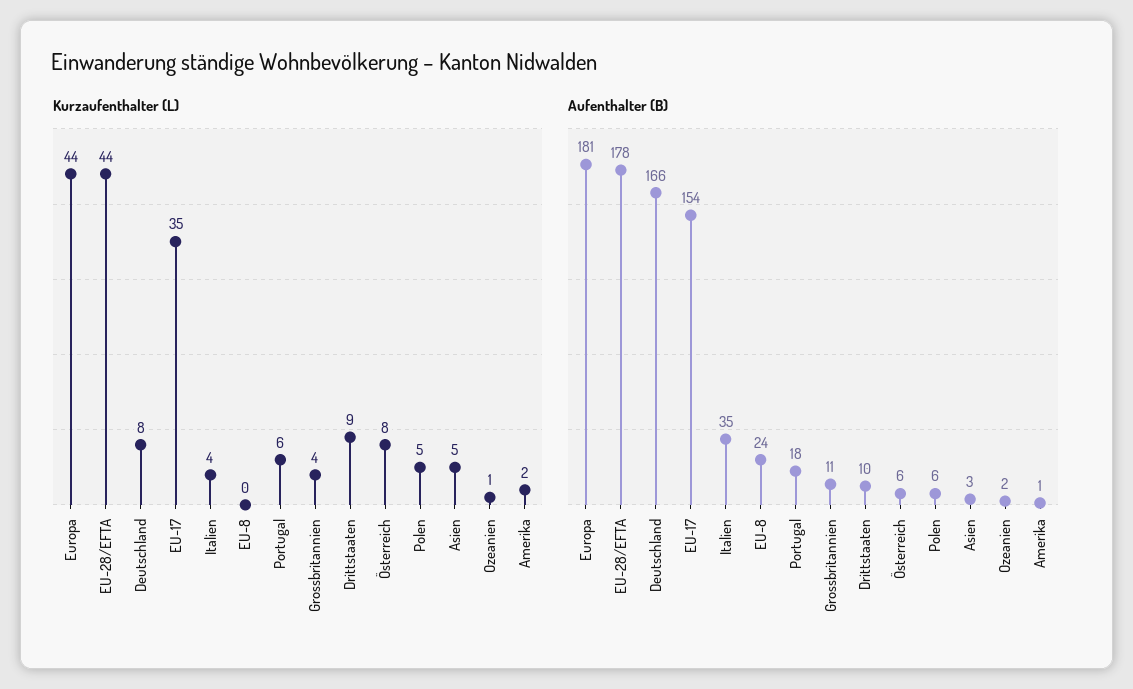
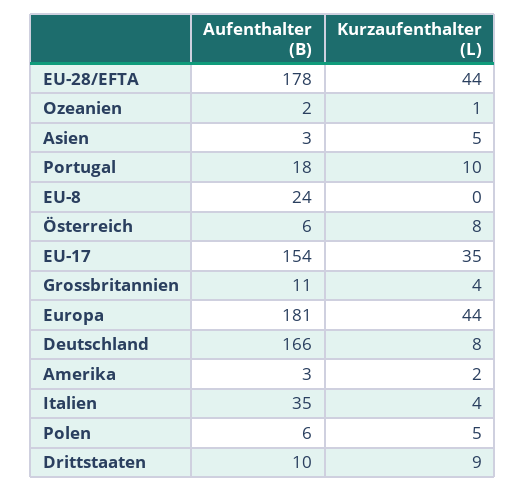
  {
    "Kurzaufenthalter (L)": {
      "Europa": 44,
      "EU-28/EFTA": 44,
      "Deutschland": 8,
      "EU-17": 35,
      "Italien": 4,
      "EU-8": 0,
-     "Portugal": 6,
+     "Portugal": 10,
      "Grossbritannien": 4,
      "Drittstaaten": 9,
      "Österreich": 8,
      "Polen": 5,
      "Asien": 5,
      "Ozeanien": 1,
      "Amerika": 2
    },
    "Aufenthalter (B)": {
      "Europa": 181,
      "EU-28/EFTA": 178,
      "Deutschland": 166,
      "EU-17": 154,
      "Italien": 35,
      "EU-8": 24,
      "Portugal": 18,
      "Grossbritannien": 11,
      "Drittstaaten": 10,
      "Österreich": 6,
      "Polen": 6,
      "Asien": 3,
      "Ozeanien": 2,
-     "Amerika": 1
+     "Amerika": 3
    }
  }

